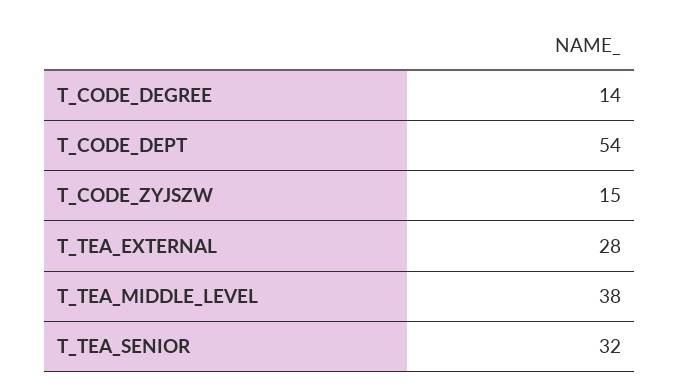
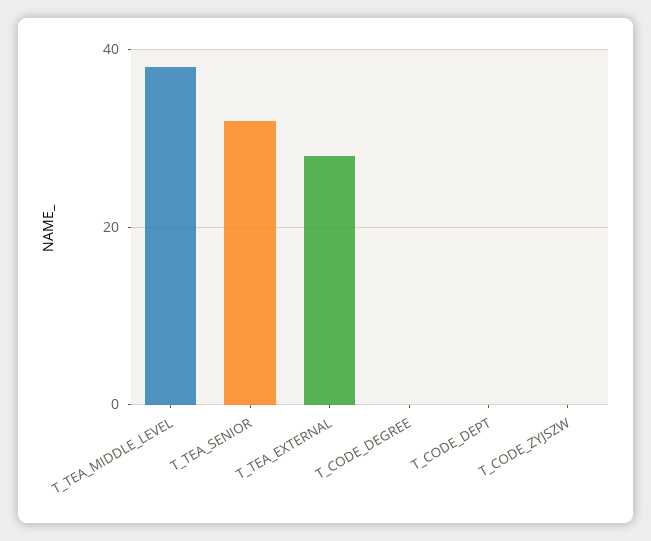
  {
-   "T_CODE_DEGREE": 14,
+   "T_CODE_DEGREE": 0,
-   "T_CODE_DEPT": 54,
+   "T_CODE_DEPT": 0,
-   "T_CODE_ZYJSZW": 15,
+   "T_CODE_ZYJSZW": 0,
    "T_TEA_EXTERNAL": 28,
    "T_TEA_MIDDLE_LEVEL": 38,
    "T_TEA_SENIOR": 32
  }

